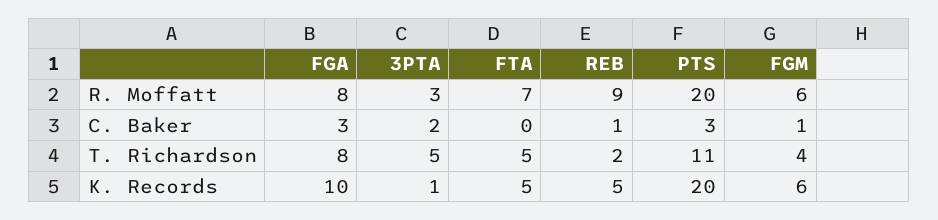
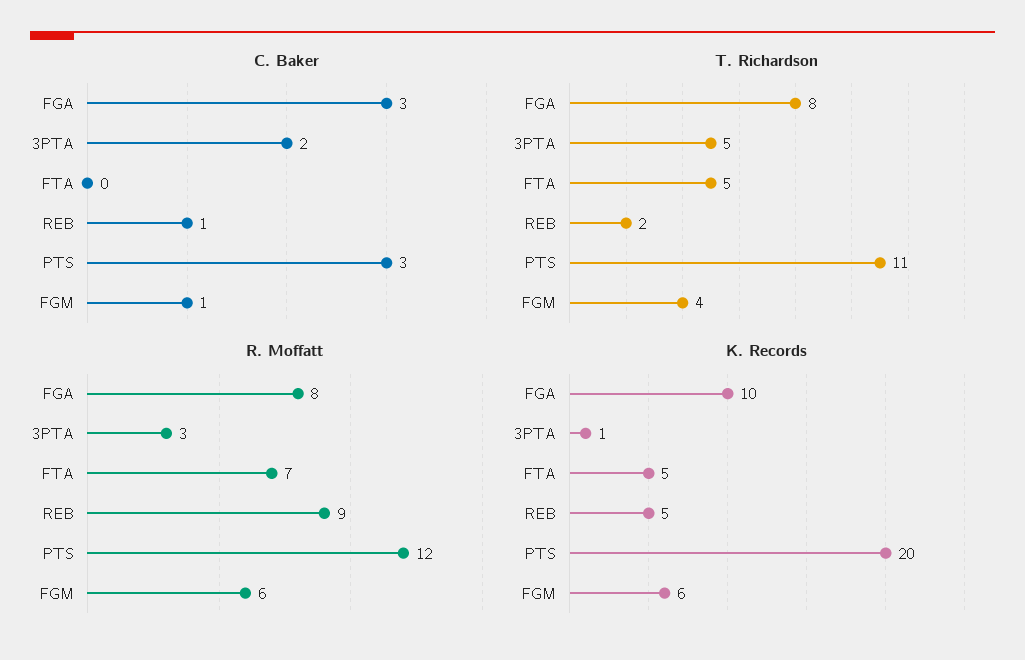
  {
    "R. Moffatt": {
      "FGA": 8,
      "3PTA": 3,
      "FTA": 7,
      "REB": 9,
-     "PTS": 20,
+     "PTS": 12,
      "FGM": 6
    },
    "C. Baker": {
      "FGA": 3,
      "3PTA": 2,
      "FTA": 0,
      "REB": 1,
      "PTS": 3,
      "FGM": 1
    },
    "T. Richardson": {
      "FGA": 8,
      "3PTA": 5,
      "FTA": 5,
      "REB": 2,
      "PTS": 11,
      "FGM": 4
    },
    "K. Records": {
      "FGA": 10,
      "3PTA": 1,
      "FTA": 5,
      "REB": 5,
      "PTS": 20,
      "FGM": 6
    }
  }

